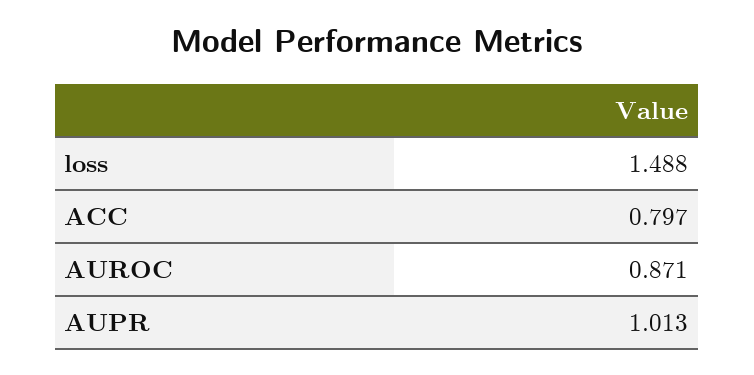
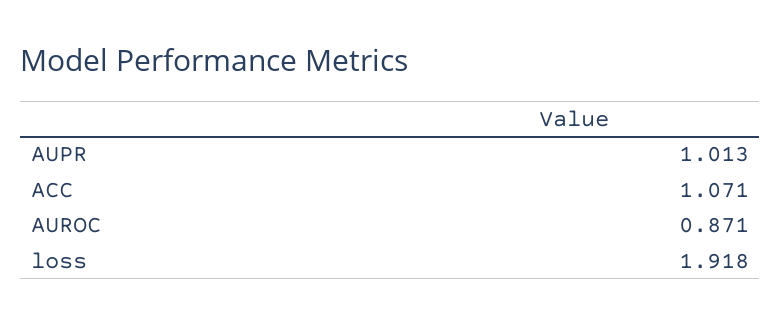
  {
-   "loss": 1.488,
+   "loss": 1.918,
-   "ACC": 0.797,
+   "ACC": 1.071,
    "AUROC": 0.871,
    "AUPR": 1.013
  }

